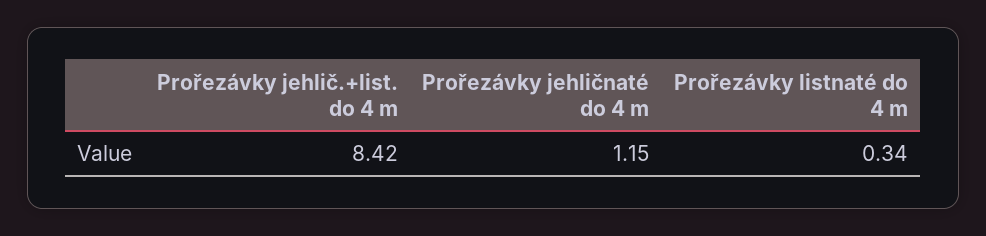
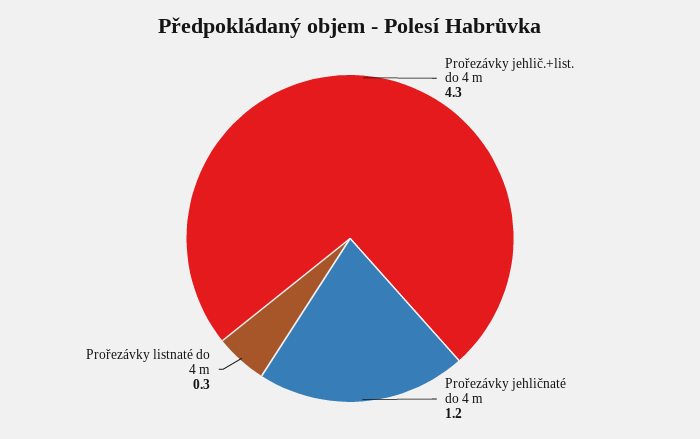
  {
-   "Prořezávky jehlič.+list. do 4 m": 8.42,
+   "Prořezávky jehlič.+list. do 4 m": 4.3,
    "Prořezávky jehličnaté do 4 m": 1.15,
    "Prořezávky listnaté do 4 m": 0.34
  }

